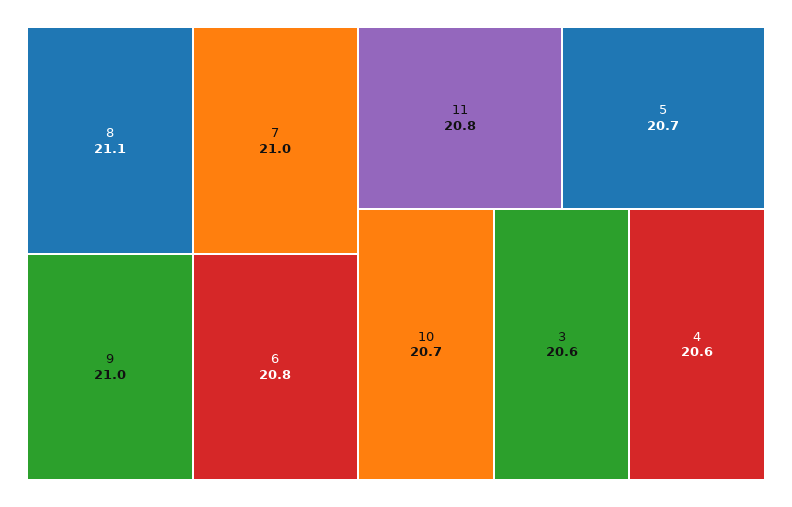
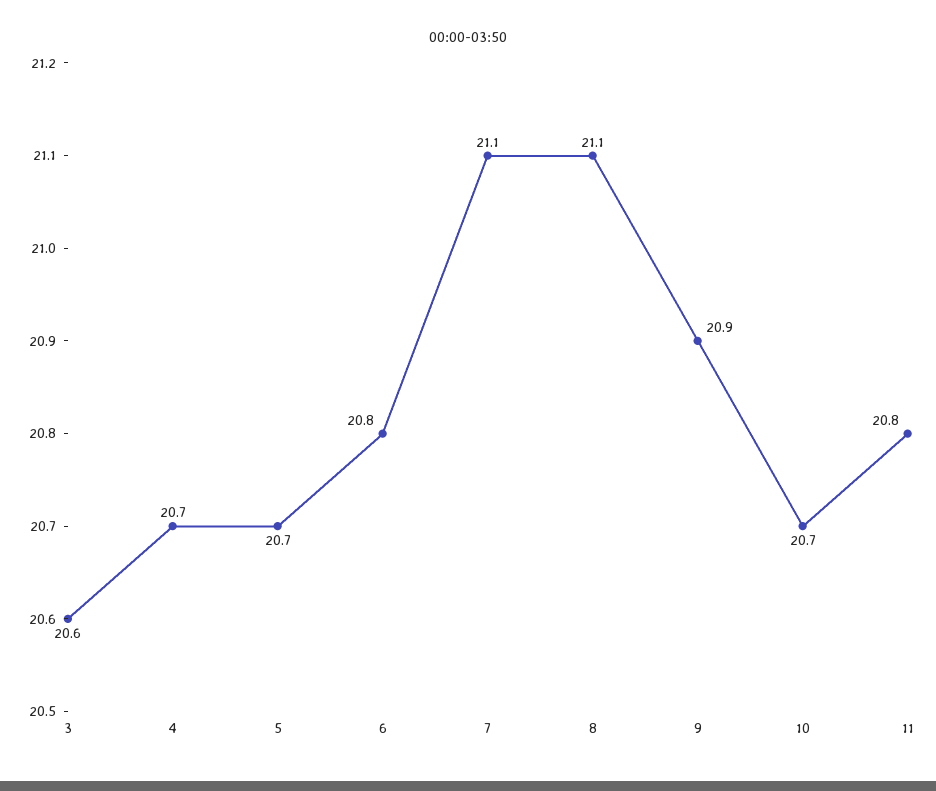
  {
    "8": 21.1,
-   "7": 21,
+   "7": 21.1,
-   "9": 21,
+   "9": 20.9,
    "6": 20.8,
    "11": 20.8,
    "5": 20.7,
    "10": 20.7,
    "3": 20.6,
-   "4": 20.6
+   "4": 20.7
  }

